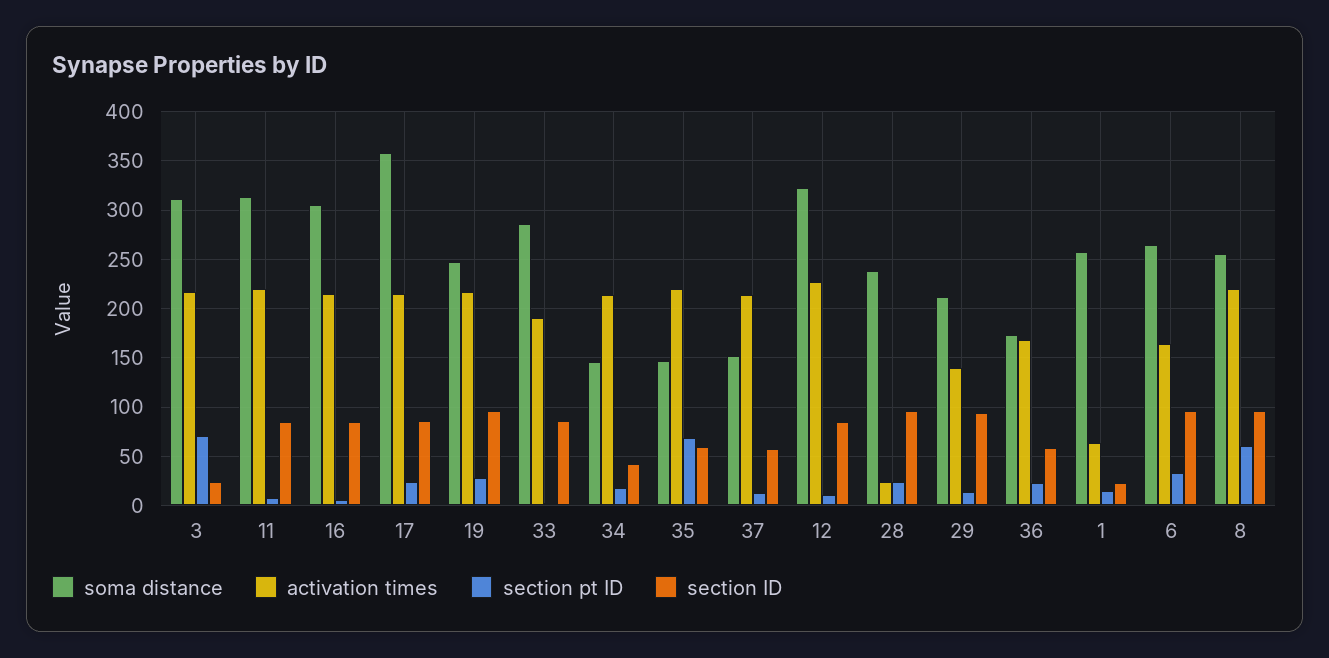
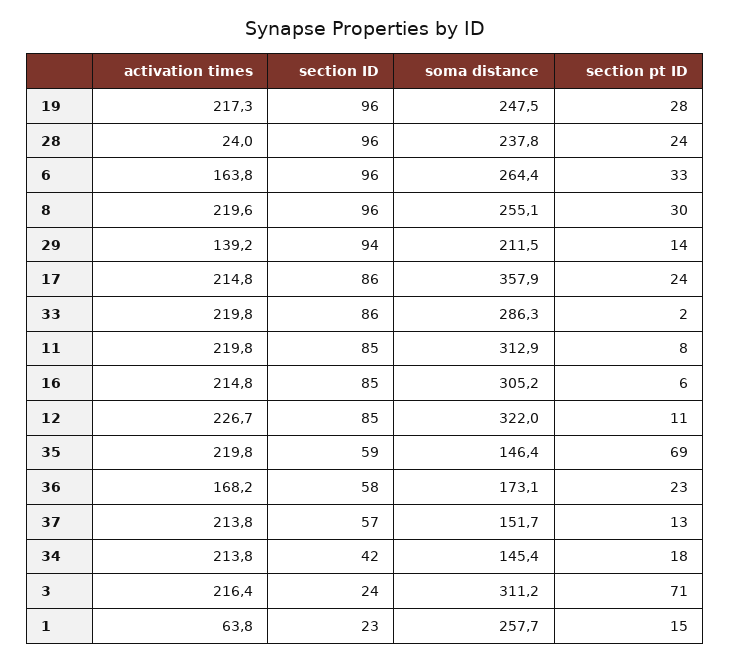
  {
    "soma distance": {
      "3": 311.2,
      "11": 312.9,
      "16": 305.2,
      "17": 357.9,
      "19": 247.5,
      "33": 286.3,
      "34": 145.4,
      "35": 146.4,
      "37": 151.7,
      "12": 322,
      "28": 237.8,
      "29": 211.5,
      "36": 173.1,
      "1": 257.7,
      "6": 264.4,
      "8": 255.1
    },
    "activation times": {
      "3": 216.4,
      "11": 219.8,
      "16": 214.8,
      "17": 214.8,
      "19": 217.3,
-     "33": 190,
+     "33": 219.8,
      "34": 213.8,
      "35": 219.8,
      "37": 213.8,
      "12": 226.7,
      "28": 24,
      "29": 139.2,
      "36": 168.2,
      "1": 63.8,
      "6": 163.8,
      "8": 219.6
    },
    "section pt ID": {
      "3": 71,
      "11": 8,
      "16": 6,
      "17": 24,
      "19": 28,
      "33": 2,
      "34": 18,
      "35": 69,
      "37": 13,
      "12": 11,
      "28": 24,
      "29": 14,
      "36": 23,
      "1": 15,
      "6": 33,
-     "8": 60
+     "8": 30
    },
    "section ID": {
      "3": 24,
      "11": 85,
      "16": 85,
      "17": 86,
      "19": 96,
      "33": 86,
      "34": 42,
      "35": 59,
      "37": 57,
      "12": 85,
      "28": 96,
      "29": 94,
      "36": 58,
      "1": 23,
      "6": 96,
      "8": 96
    }
  }

